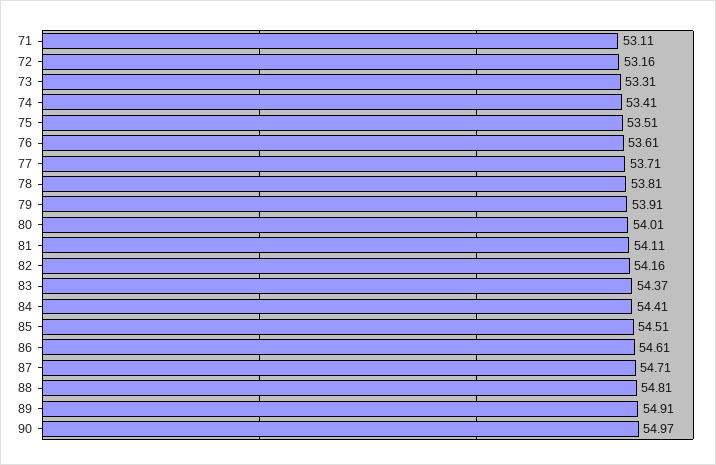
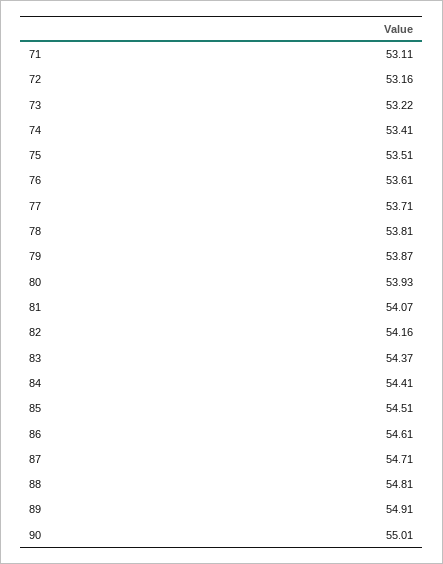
  {
    "71": 53.11,
    "72": 53.16,
-   "73": 53.31,
+   "73": 53.22,
    "74": 53.41,
    "75": 53.51,
    "76": 53.61,
    "77": 53.71,
    "78": 53.81,
-   "79": 53.91,
+   "79": 53.87,
-   "80": 54.01,
+   "80": 53.93,
-   "81": 54.11,
+   "81": 54.07,
    "82": 54.16,
    "83": 54.37,
    "84": 54.41,
    "85": 54.51,
    "86": 54.61,
    "87": 54.71,
    "88": 54.81,
    "89": 54.91,
-   "90": 54.97
+   "90": 55.01
  }

